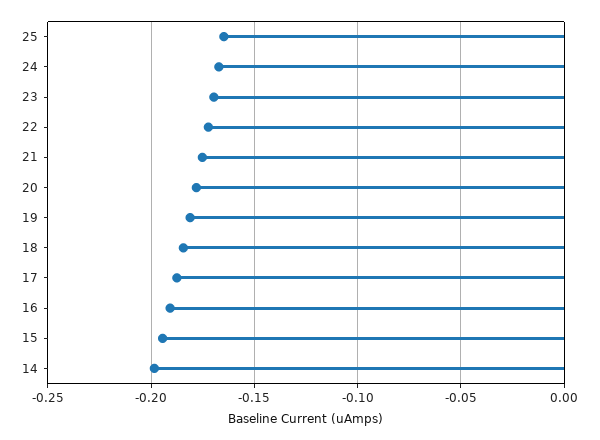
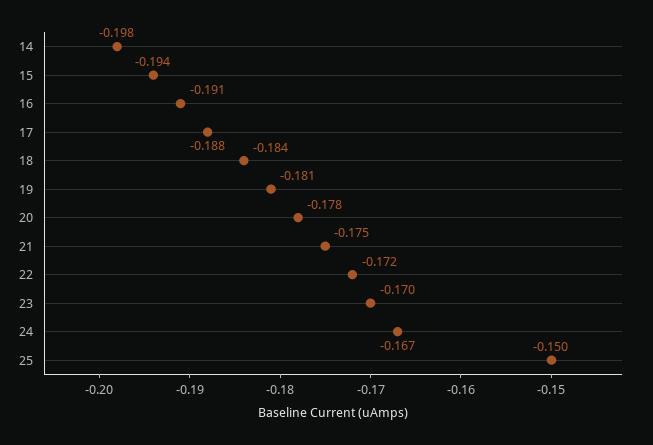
  {
-   "25": -0.165,
+   "25": -0.15,
    "24": -0.167,
    "23": -0.17,
    "22": -0.172,
    "21": -0.175,
    "20": -0.178,
    "19": -0.181,
    "18": -0.184,
    "17": -0.188,
    "16": -0.191,
    "15": -0.194,
    "14": -0.198
  }

